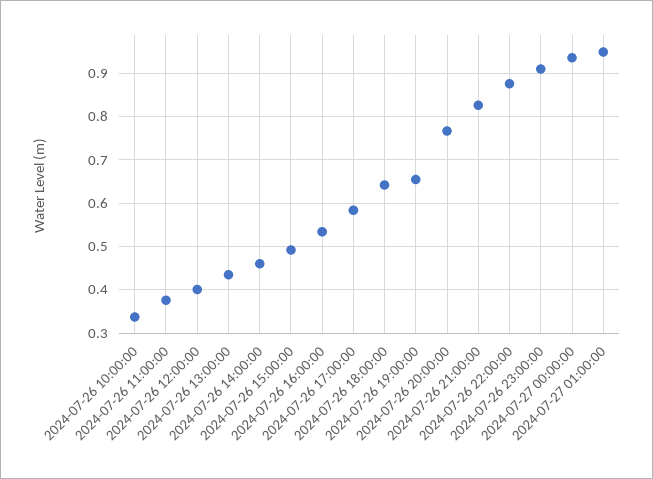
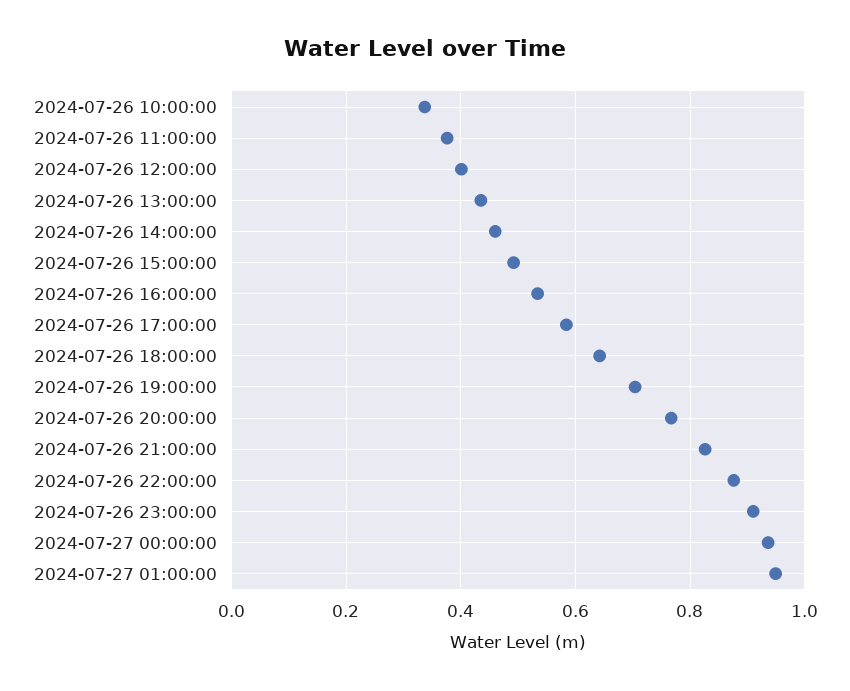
  {
    "2024-07-26 10:00:00": 0.34,
    "2024-07-26 11:00:00": 0.38,
    "2024-07-26 12:00:00": 0.4,
    "2024-07-26 13:00:00": 0.44,
    "2024-07-26 14:00:00": 0.46,
    "2024-07-26 15:00:00": 0.5,
    "2024-07-26 16:00:00": 0.54,
    "2024-07-26 17:00:00": 0.58,
    "2024-07-26 18:00:00": 0.64,
-   "2024-07-26 19:00:00": 0.66,
+   "2024-07-26 19:00:00": 0.7,
    "2024-07-26 20:00:00": 0.76,
    "2024-07-26 21:00:00": 0.82,
    "2024-07-26 22:00:00": 0.88,
    "2024-07-26 23:00:00": 0.92,
    "2024-07-27 00:00:00": 0.94,
    "2024-07-27 01:00:00": 0.94
  }

